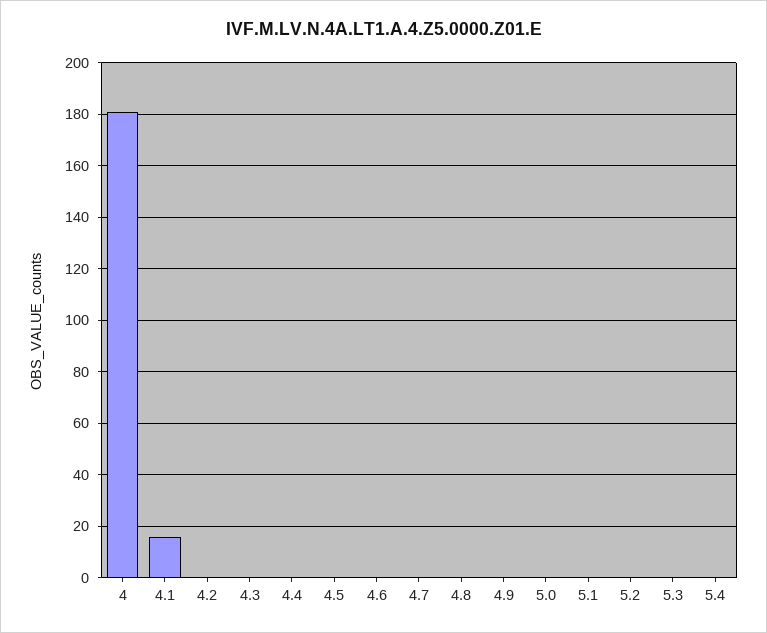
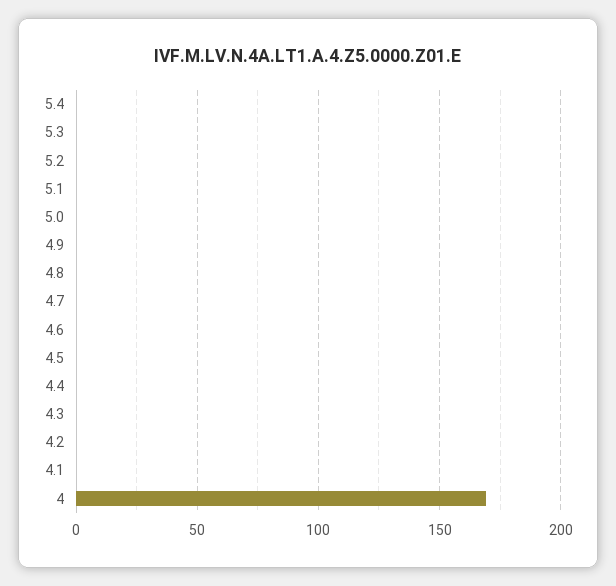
  {
-   "4": 180,
+   "4": 170,
-   "4.1": 15,
+   "4.1": 0,
    "4.2": 0,
    "4.3": 0,
    "4.4": 0,
    "4.5": 0,
    "4.6": 0,
    "4.7": 0,
    "4.8": 0,
    "4.9": 0,
    "5.0": 0,
    "5.1": 0,
    "5.2": 0,
    "5.3": 0,
    "5.4": 0
  }

